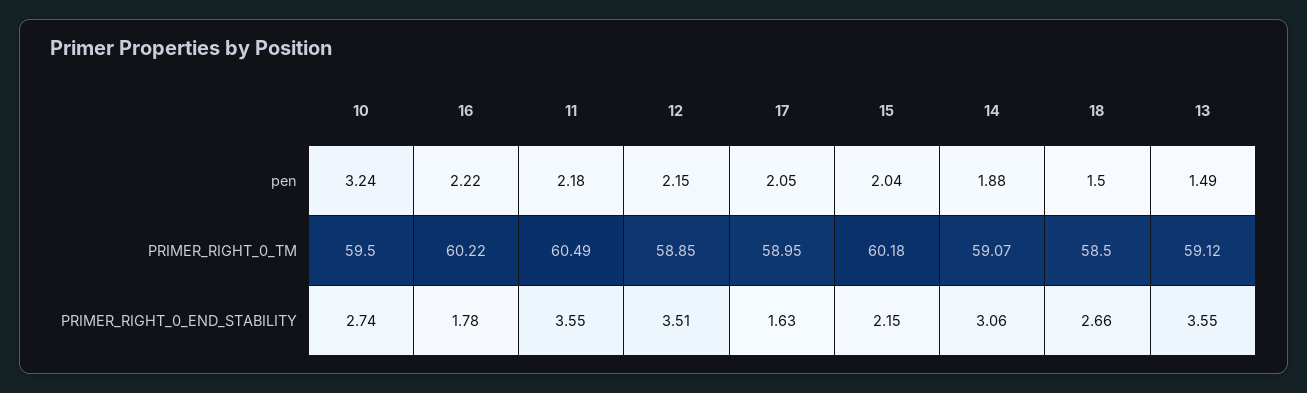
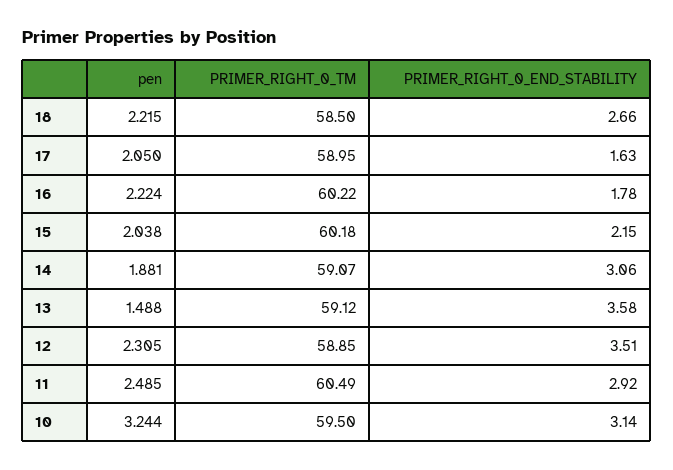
  {
    "10": {
      "pen": 3.244,
      "PRIMER_RIGHT_0_TM": 59.5,
-     "PRIMER_RIGHT_0_END_STABILITY": 2.74
+     "PRIMER_RIGHT_0_END_STABILITY": 3.14
    },
    "16": {
      "pen": 2.224,
      "PRIMER_RIGHT_0_TM": 60.22,
      "PRIMER_RIGHT_0_END_STABILITY": 1.78
    },
    "11": {
-     "pen": 2.18,
+     "pen": 2.485,
      "PRIMER_RIGHT_0_TM": 60.49,
-     "PRIMER_RIGHT_0_END_STABILITY": 3.55
+     "PRIMER_RIGHT_0_END_STABILITY": 2.92
    },
    "12": {
-     "pen": 2.15,
+     "pen": 2.305,
      "PRIMER_RIGHT_0_TM": 58.85,
      "PRIMER_RIGHT_0_END_STABILITY": 3.51
    },
    "17": {
      "pen": 2.05,
      "PRIMER_RIGHT_0_TM": 58.95,
      "PRIMER_RIGHT_0_END_STABILITY": 1.63
    },
    "15": {
      "pen": 2.038,
      "PRIMER_RIGHT_0_TM": 60.18,
      "PRIMER_RIGHT_0_END_STABILITY": 2.15
    },
    "14": {
      "pen": 1.881,
      "PRIMER_RIGHT_0_TM": 59.07,
      "PRIMER_RIGHT_0_END_STABILITY": 3.06
    },
    "18": {
-     "pen": 1.5,
+     "pen": 2.215,
      "PRIMER_RIGHT_0_TM": 58.5,
      "PRIMER_RIGHT_0_END_STABILITY": 2.66
    },
    "13": {
      "pen": 1.488,
      "PRIMER_RIGHT_0_TM": 59.12,
-     "PRIMER_RIGHT_0_END_STABILITY": 3.55
+     "PRIMER_RIGHT_0_END_STABILITY": 3.58
    }
  }

